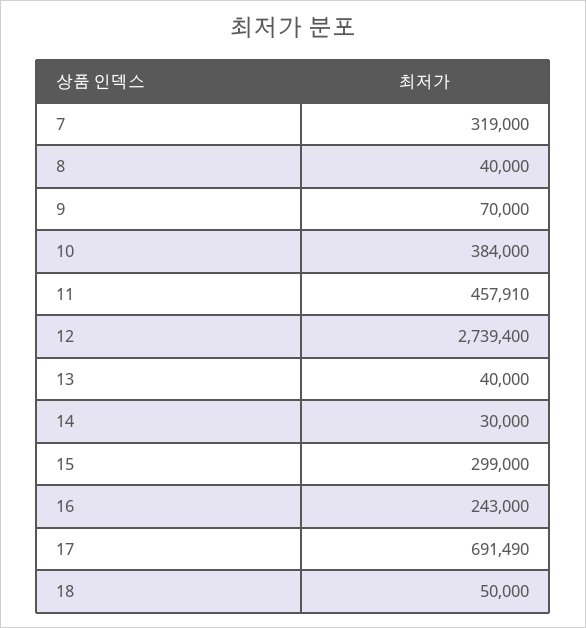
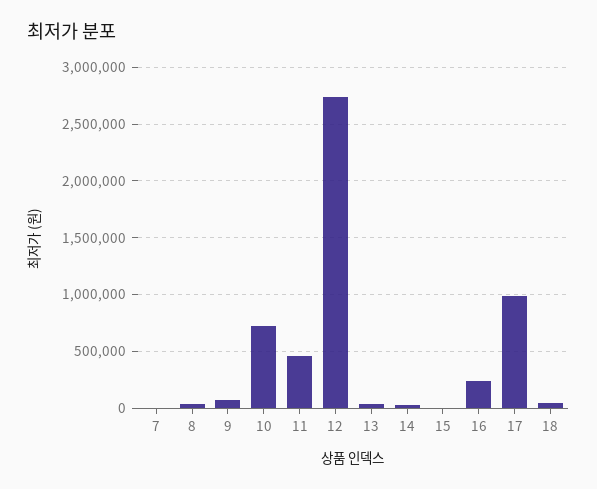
  {
-   "7": 319000,
+   "7": 0,
    "8": 40000,
    "9": 70000,
-   "10": 384000,
+   "10": 700000,
    "11": 457910,
    "12": 2739400,
    "13": 40000,
    "14": 30000,
-   "15": 299000,
+   "15": 0,
    "16": 243000,
-   "17": 691490,
+   "17": 1000000,
    "18": 50000
  }

